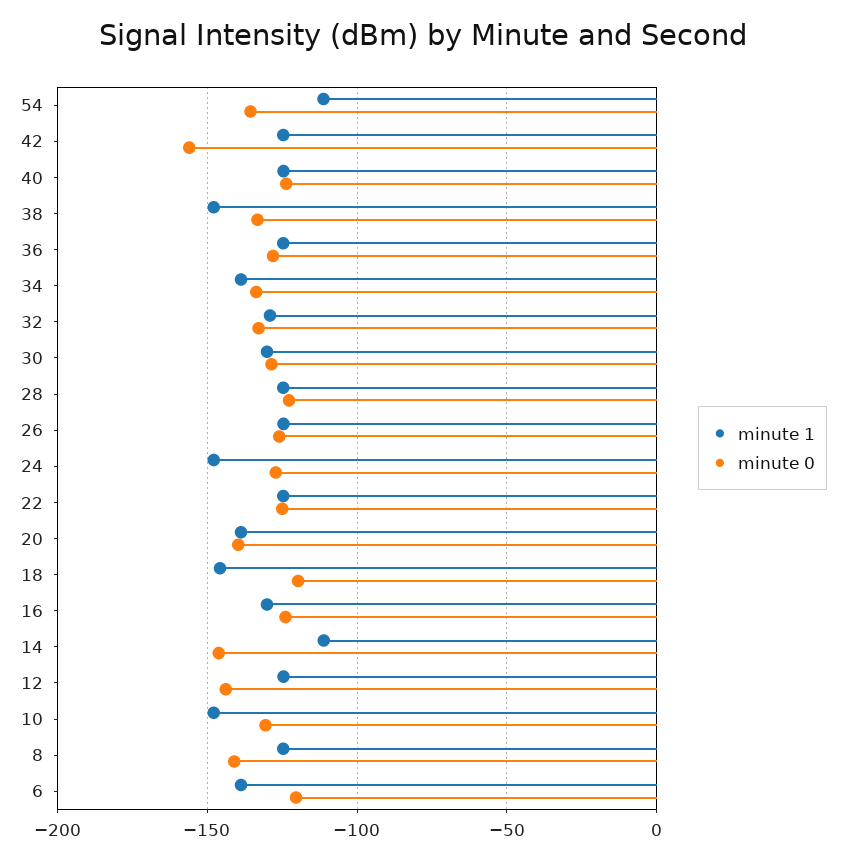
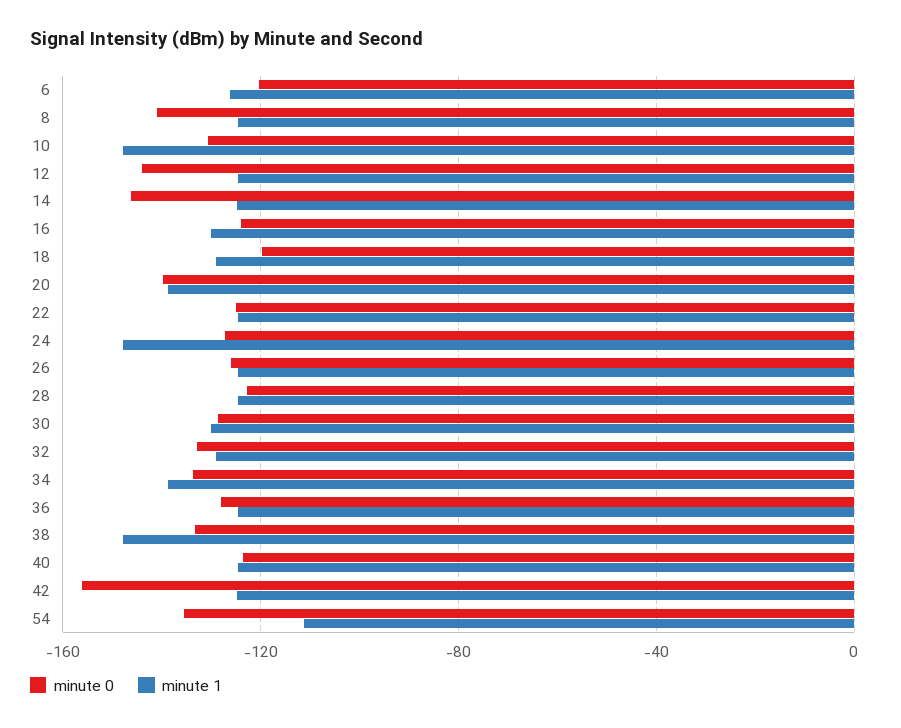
  {
    "minute 1": {
      "54": -110,
      "42": -125,
      "40": -125,
      "38": -150,
      "36": -125,
      "34": -140,
      "32": -130,
      "30": -130,
      "28": -125,
      "26": -125,
      "24": -150,
      "22": -125,
      "20": -140,
-     "18": -145,
+     "18": -130,
      "16": -130,
-     "14": -110,
+     "14": -125,
      "12": -125,
      "10": -150,
      "8": -125,
-     "6": -140
+     "6": -125
    },
    "minute 0": {
      "54": -135,
      "42": -155,
      "40": -125,
      "38": -135,
      "36": -130,
      "34": -135,
      "32": -135,
      "30": -130,
      "28": -125,
      "26": -125,
      "24": -125,
      "22": -125,
      "20": -140,
      "18": -120,
      "16": -125,
      "14": -145,
      "12": -145,
      "10": -130,
      "8": -140,
      "6": -120
    }
  }

